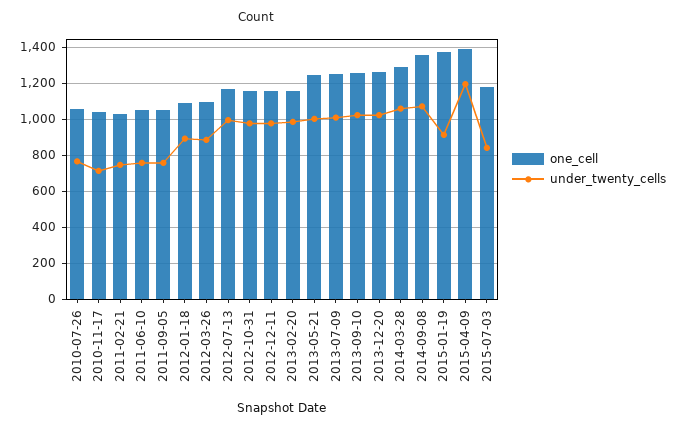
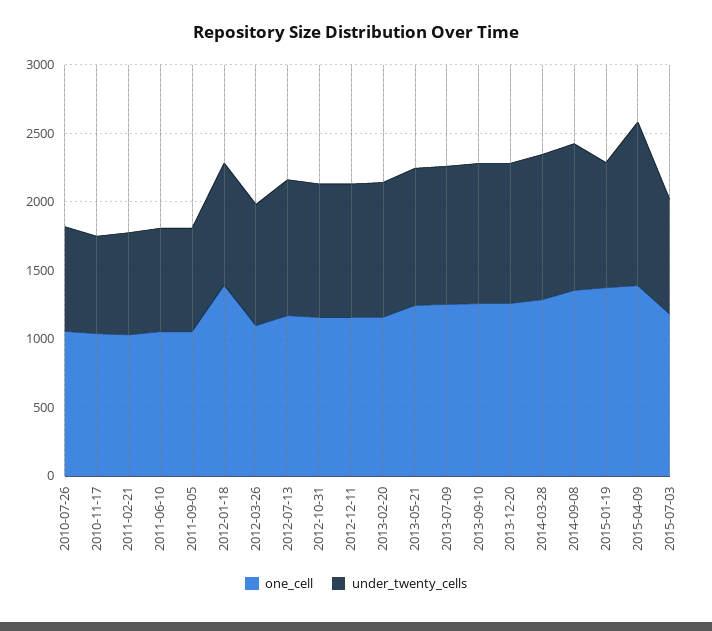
  {
    "one_cell": {
      "2010-07-26": 1050,
      "2010-11-17": 1050,
      "2011-02-21": 1050,
      "2011-06-10": 1050,
      "2011-09-05": 1050,
-     "2012-01-18": 1100,
+     "2012-01-18": 1400,
      "2012-03-26": 1100,
      "2012-07-13": 1150,
      "2012-10-31": 1150,
      "2012-12-11": 1150,
      "2013-02-20": 1150,
      "2013-05-21": 1250,
      "2013-07-09": 1250,
      "2013-09-10": 1250,
      "2013-12-20": 1250,
      "2014-03-28": 1300,
      "2014-09-08": 1350,
      "2015-01-19": 1400,
      "2015-04-09": 1400,
      "2015-07-03": 1200
    },
    "under_twenty_cells": {
      "2010-07-26": 750,
      "2010-11-17": 700,
      "2011-02-21": 750,
      "2011-06-10": 750,
      "2011-09-05": 750,
      "2012-01-18": 900,
      "2012-03-26": 900,
      "2012-07-13": 1000,
      "2012-10-31": 1000,
      "2012-12-11": 1000,
      "2013-02-20": 1000,
      "2013-05-21": 1000,
      "2013-07-09": 1000,
      "2013-09-10": 1000,
      "2013-12-20": 1000,
      "2014-03-28": 1050,
      "2014-09-08": 1050,
      "2015-01-19": 900,
      "2015-04-09": 1200,
      "2015-07-03": 850
    }
  }

